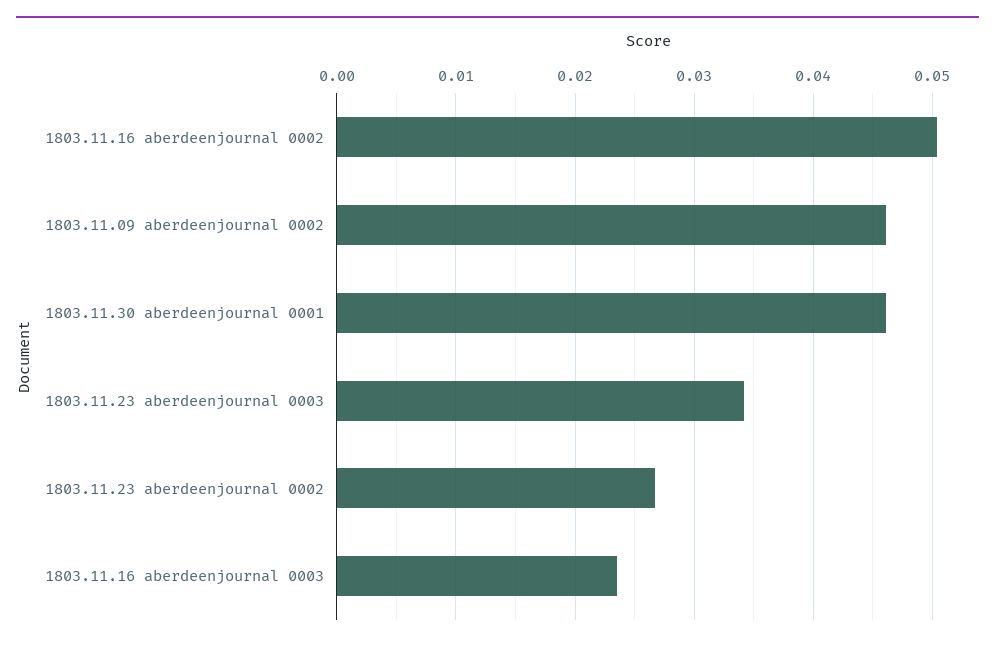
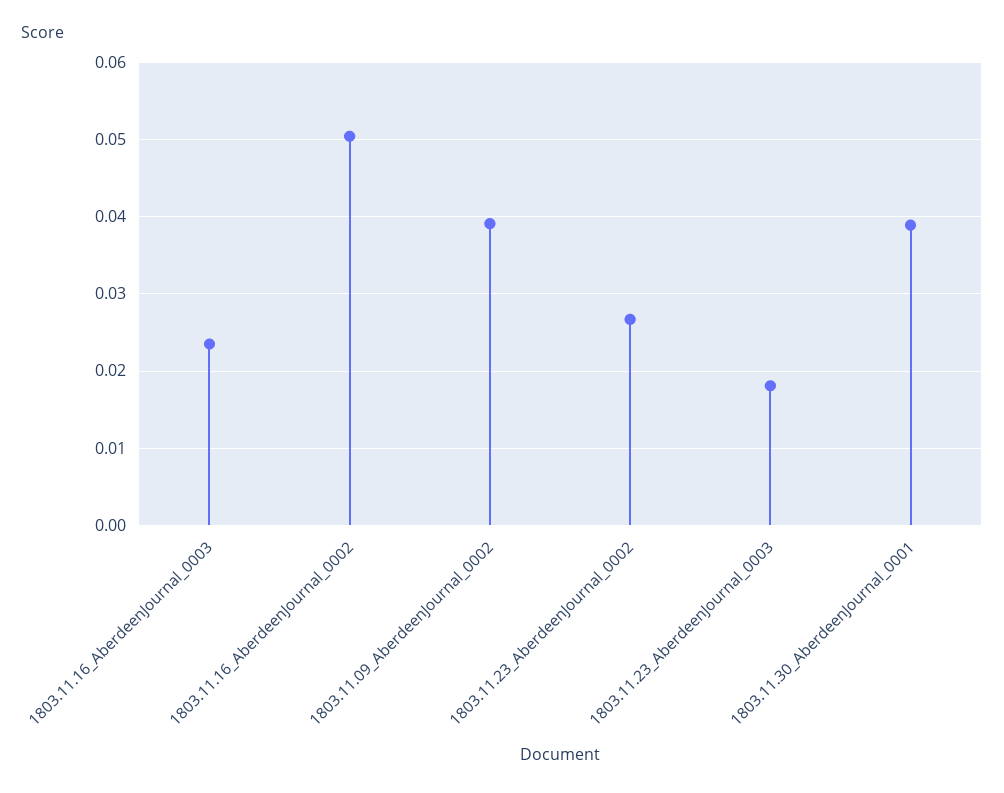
  {
    "1803.11.16 aberdeenjournal 0002": 0.05,
-   "1803.11.09 aberdeenjournal 0002": 0.046,
+   "1803.11.09 aberdeenjournal 0002": 0.039,
-   "1803.11.30 aberdeenjournal 0001": 0.046,
+   "1803.11.30 aberdeenjournal 0001": 0.039,
-   "1803.11.23 aberdeenjournal 0003": 0.034,
+   "1803.11.23 aberdeenjournal 0003": 0.018,
    "1803.11.23 aberdeenjournal 0002": 0.027,
    "1803.11.16 aberdeenjournal 0003": 0.024
  }

